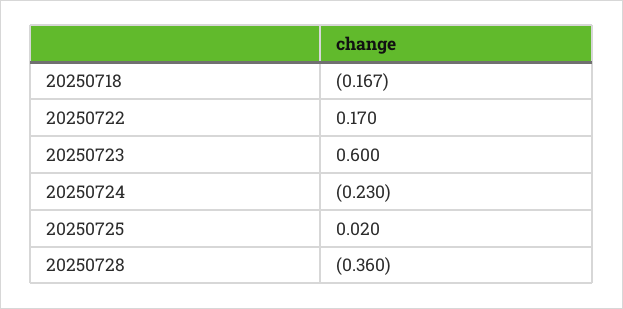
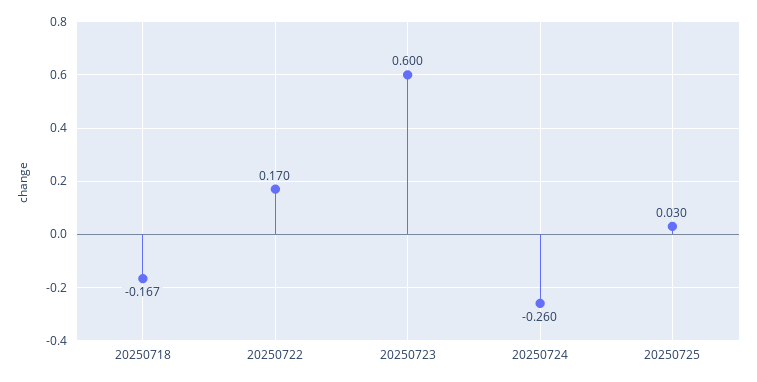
  {
    "20250718": -0.167,
    "20250722": 0.17,
    "20250723": 0.6,
-   "20250724": -0.23,
+   "20250724": -0.26,
-   "20250725": 0.02,
+   "20250725": 0.03
-   "20250728": -0.36
  }

